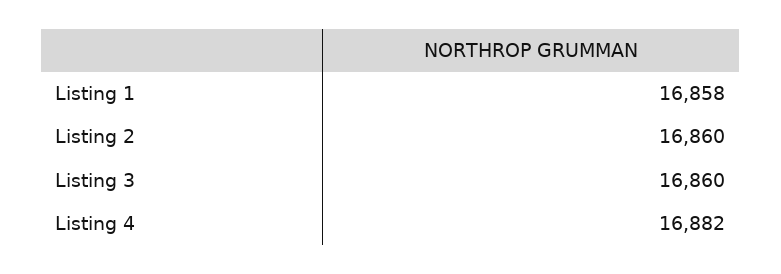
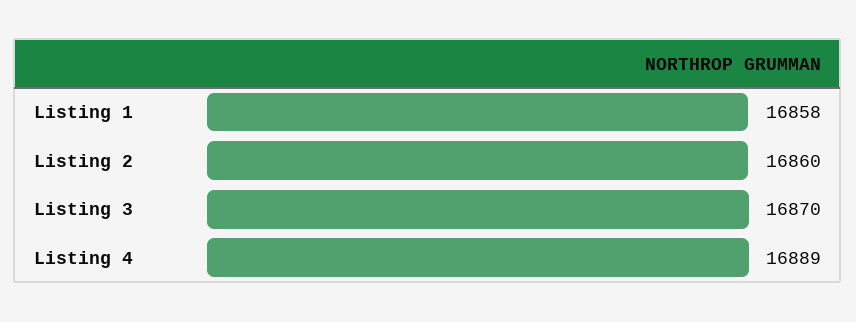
  {
    "Listing 1": 16858,
    "Listing 2": 16860,
-   "Listing 3": 16860,
+   "Listing 3": 16870,
-   "Listing 4": 16882
+   "Listing 4": 16889
  }

